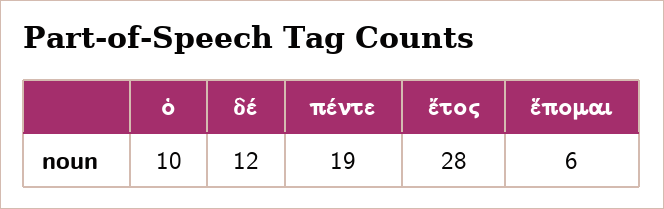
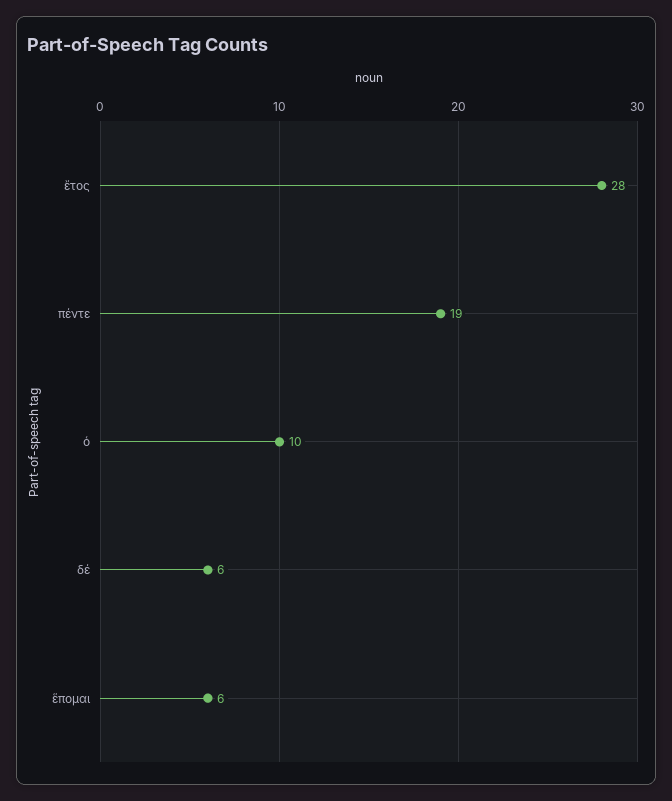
  {
    "ὁ": 10,
-   "δέ": 12,
+   "δέ": 6,
    "πέντε": 19,
    "ἔτος": 28,
    "ἕπομαι": 6
  }

